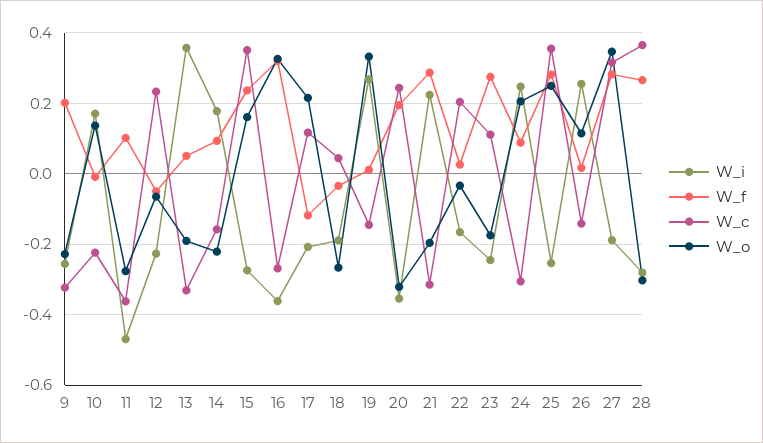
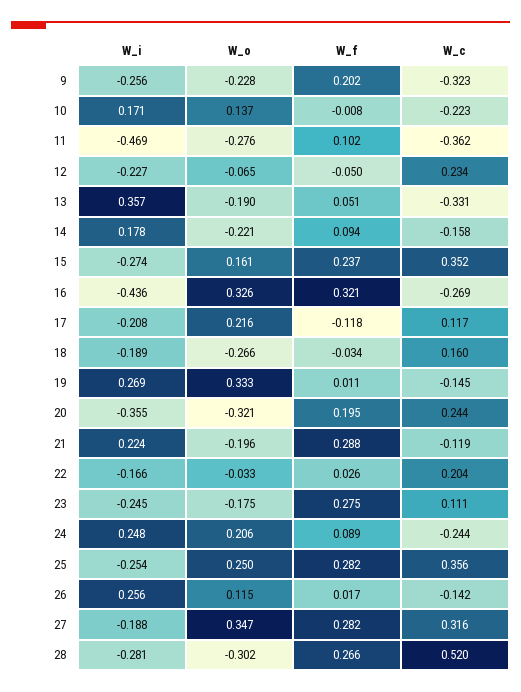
  {
    "W_i": {
      "9": -0.256,
      "10": 0.171,
      "11": -0.469,
      "12": -0.227,
      "13": 0.357,
      "14": 0.178,
      "15": -0.274,
-     "16": -0.36,
+     "16": -0.436,
      "17": -0.208,
      "18": -0.189,
      "19": 0.269,
      "20": -0.355,
      "21": 0.224,
      "22": -0.166,
      "23": -0.245,
      "24": 0.248,
      "25": -0.254,
      "26": 0.256,
      "27": -0.188,
      "28": -0.281
    },
    "W_f": {
      "9": 0.202,
      "10": -0.008,
      "11": 0.102,
      "12": -0.05,
      "13": 0.051,
      "14": 0.094,
      "15": 0.237,
      "16": 0.321,
      "17": -0.118,
      "18": -0.034,
      "19": 0.011,
      "20": 0.195,
      "21": 0.288,
      "22": 0.026,
      "23": 0.275,
      "24": 0.089,
      "25": 0.282,
      "26": 0.017,
      "27": 0.282,
      "28": 0.266
    },
    "W_c": {
      "9": -0.323,
      "10": -0.223,
      "11": -0.362,
      "12": 0.234,
      "13": -0.331,
      "14": -0.158,
      "15": 0.352,
      "16": -0.269,
      "17": 0.117,
-     "18": 0.04,
+     "18": 0.16,
      "19": -0.145,
      "20": 0.244,
-     "21": -0.32,
+     "21": -0.119,
      "22": 0.204,
      "23": 0.111,
-     "24": -0.3,
+     "24": -0.244,
      "25": 0.356,
      "26": -0.142,
      "27": 0.316,
-     "28": 0.36
+     "28": 0.52
    },
    "W_o": {
      "9": -0.228,
      "10": 0.137,
      "11": -0.276,
      "12": -0.065,
      "13": -0.19,
      "14": -0.221,
      "15": 0.161,
      "16": 0.326,
      "17": 0.216,
      "18": -0.266,
      "19": 0.333,
      "20": -0.321,
      "21": -0.196,
      "22": -0.033,
      "23": -0.175,
      "24": 0.206,
      "25": 0.25,
      "26": 0.115,
      "27": 0.347,
      "28": -0.302
    }
  }

